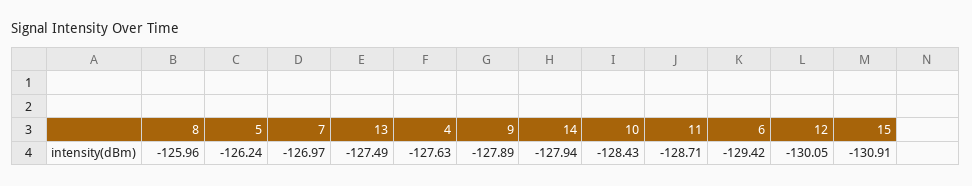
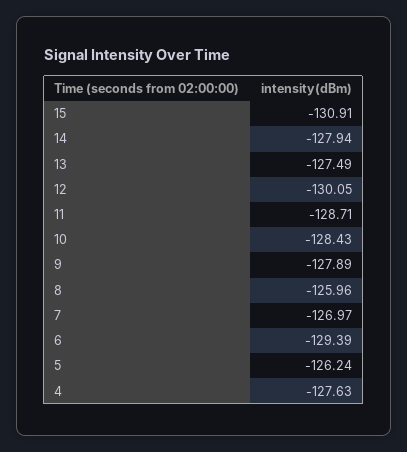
  {
    "8": -125.96,
    "5": -126.24,
    "7": -126.97,
    "13": -127.49,
    "4": -127.63,
    "9": -127.89,
    "14": -127.94,
    "10": -128.43,
    "11": -128.71,
-   "6": -129.42,
+   "6": -129.39,
    "12": -130.05,
    "15": -130.91
  }

